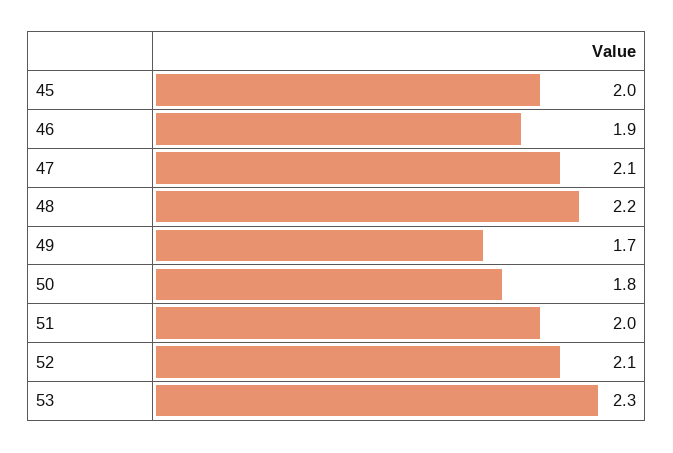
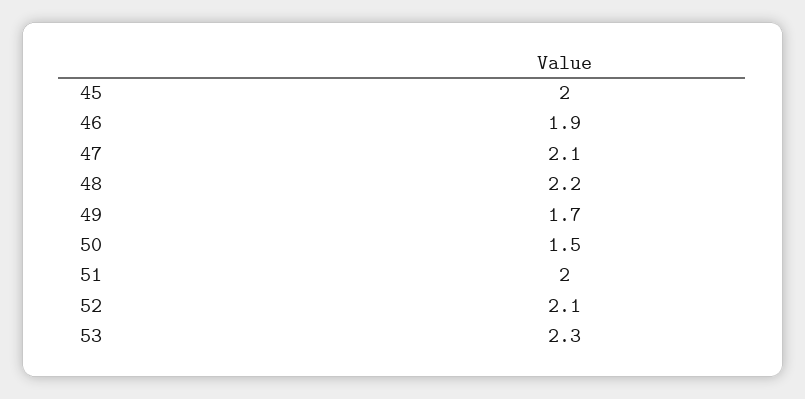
  {
    "45": 2,
    "46": 1.9,
    "47": 2.1,
    "48": 2.2,
    "49": 1.7,
-   "50": 1.8,
+   "50": 1.5,
    "51": 2,
    "52": 2.1,
    "53": 2.3
  }

